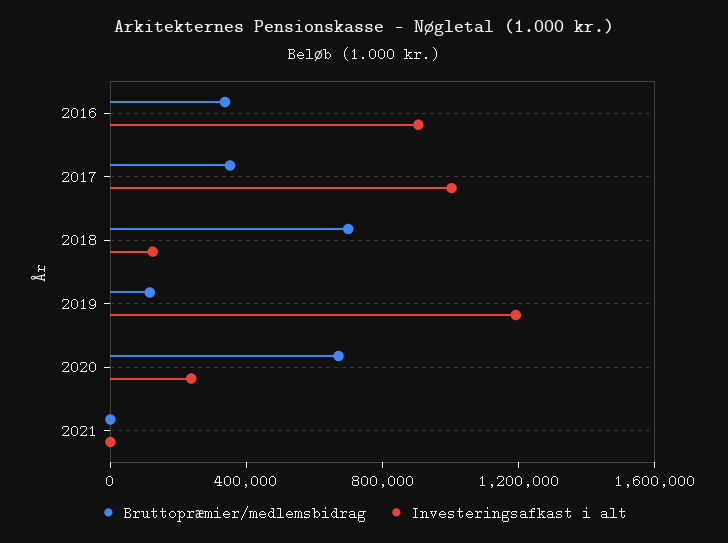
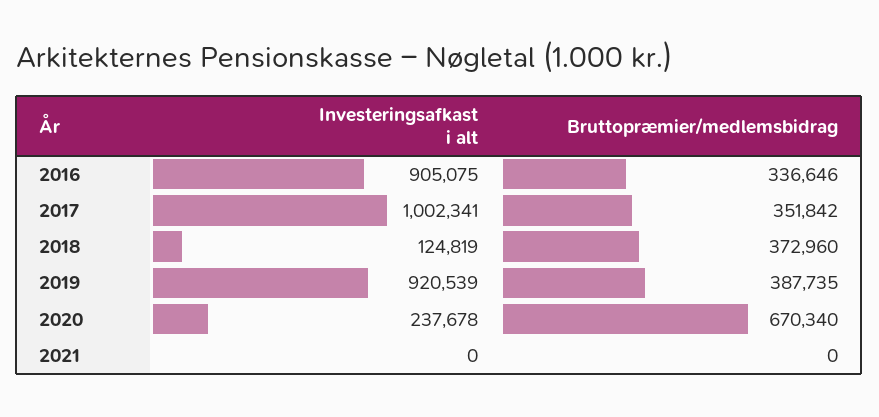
  {
    "Bruttopræmier/medlemsbidrag": {
      "2016": 336646,
      "2017": 351842,
-     "2018": 700000,
+     "2018": 372960,
-     "2019": 100000,
+     "2019": 387735,
      "2020": 670340,
      "2021": 0
    },
    "Investeringsafkast i alt": {
      "2016": 905075,
      "2017": 1002341,
      "2018": 124819,
-     "2019": 1200000,
+     "2019": 920539,
      "2020": 237678,
      "2021": 0
    }
  }

